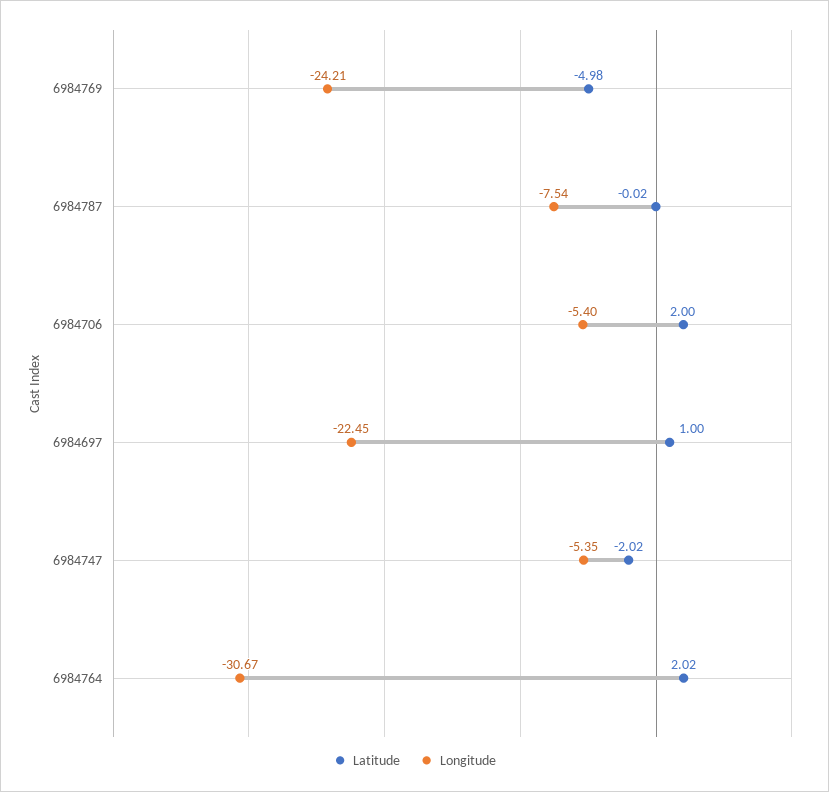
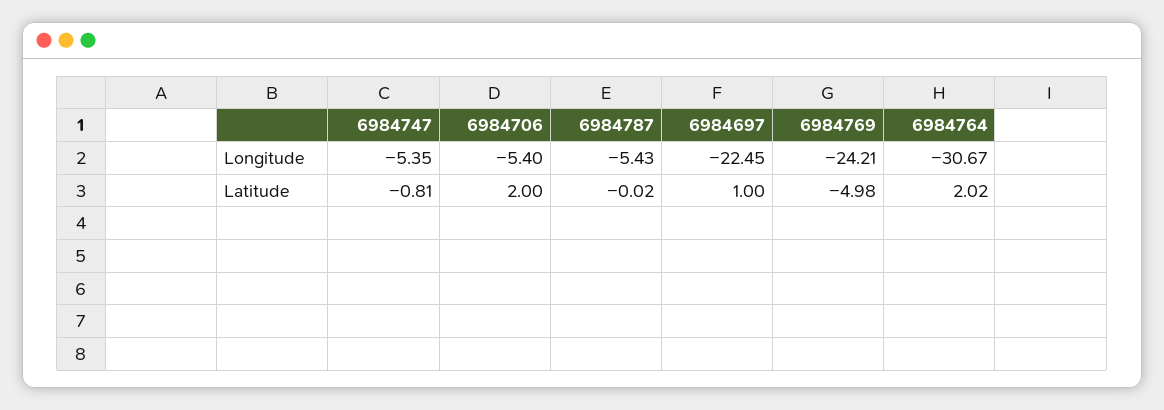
  {
    "Latitude": {
      "6984769": -4.98,
      "6984787": -0.02,
      "6984706": 2,
      "6984697": 1,
-     "6984747": -2.02,
+     "6984747": -0.81,
      "6984764": 2.02
    },
    "Longitude": {
      "6984769": -24.21,
-     "6984787": -7.54,
+     "6984787": -5.43,
      "6984706": -5.4,
      "6984697": -22.45,
      "6984747": -5.35,
      "6984764": -30.67
    }
  }

